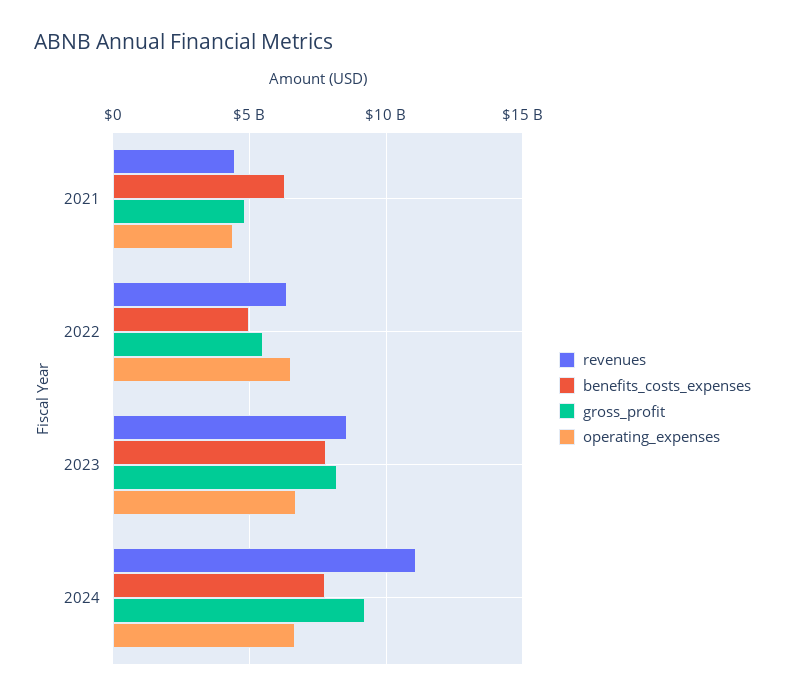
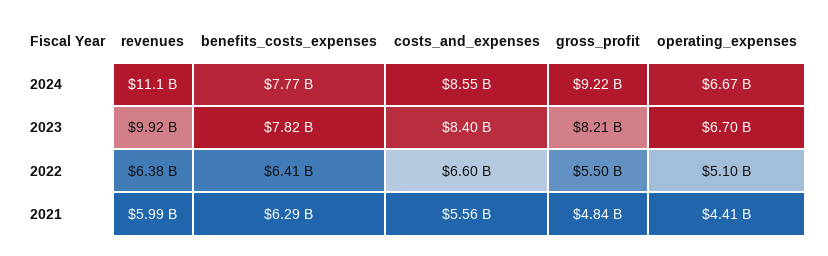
  {
    "revenues": {
-     "2021": 4500000000,
+     "2021": 5990000000,
      "2022": 6380000000,
-     "2023": 8500000000,
+     "2023": 9920000000,
      "2024": 11100000000
    },
    "benefits_costs_expenses": {
      "2021": 6290000000,
-     "2022": 5000000000,
+     "2022": 6410000000,
      "2023": 7820000000,
      "2024": 7770000000
    },
    "gross_profit": {
      "2021": 4840000000,
      "2022": 5500000000,
      "2023": 8210000000,
      "2024": 9220000000
    },
    "operating_expenses": {
      "2021": 4410000000,
-     "2022": 6500000000,
+     "2022": 5100000000,
      "2023": 6700000000,
      "2024": 6670000000
-   }
+   },
+   "costs_and_expenses": {
+     "2024": 8550000000,
+     "2023": 8400000000,
+     "2022": 6600000000,
+     "2021": 5560000000
+   }
  }

